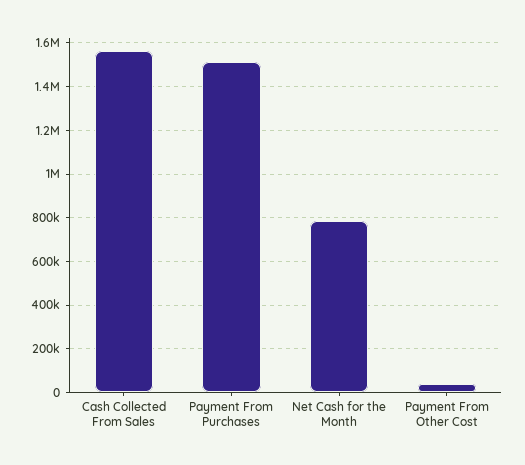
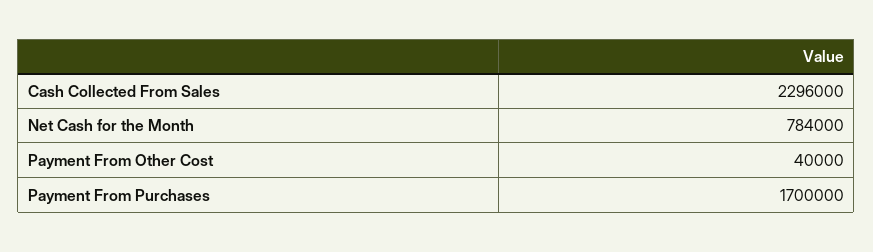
  {
-   "Cash Collected From Sales": 1550000,
+   "Cash Collected From Sales": 2296000,
-   "Payment From Purchases": 1500000,
+   "Payment From Purchases": 1700000,
    "Net Cash for the Month": 784000,
    "Payment From Other Cost": 40000
  }

